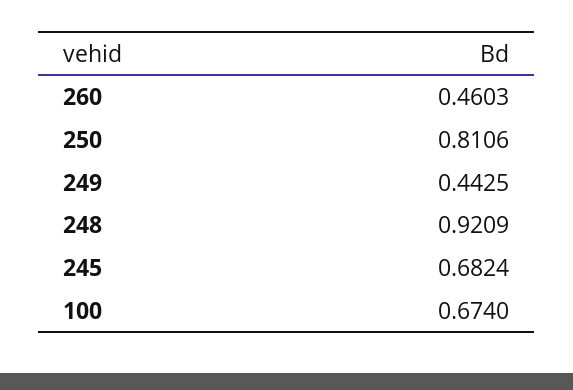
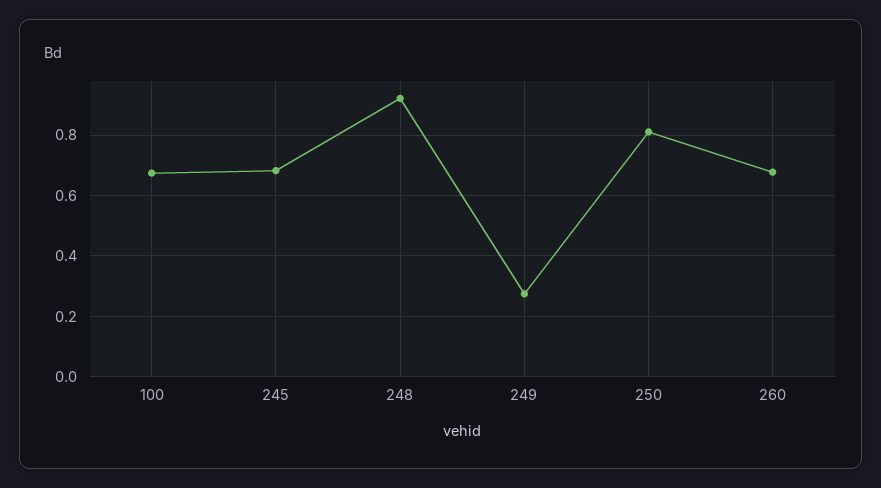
  {
-   "260": 0.4603,
+   "260": 0.68,
    "250": 0.8106,
-   "249": 0.4425,
+   "249": 0.28,
    "248": 0.9209,
    "245": 0.6824,
    "100": 0.674
  }

